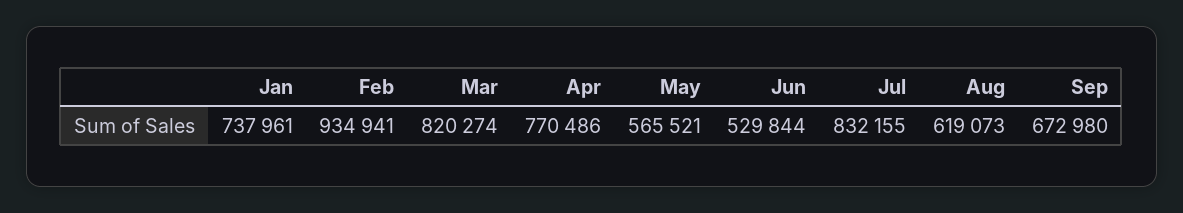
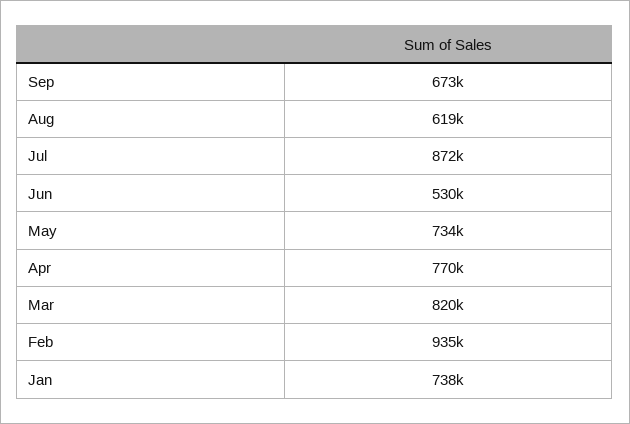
  {
    "Jan": 737961,
    "Feb": 934941,
    "Mar": 820274,
    "Apr": 770486,
-   "May": 565521,
+   "May": 734000,
    "Jun": 529844,
-   "Jul": 832155,
+   "Jul": 872000,
    "Aug": 619073,
    "Sep": 672980
  }

